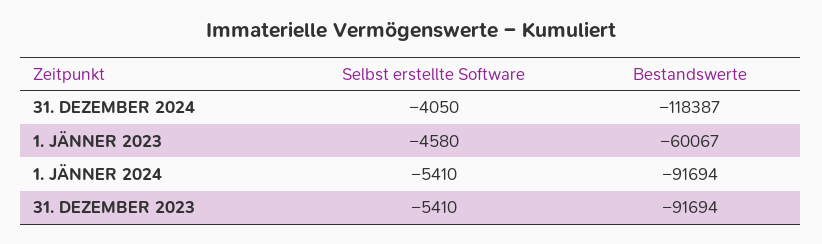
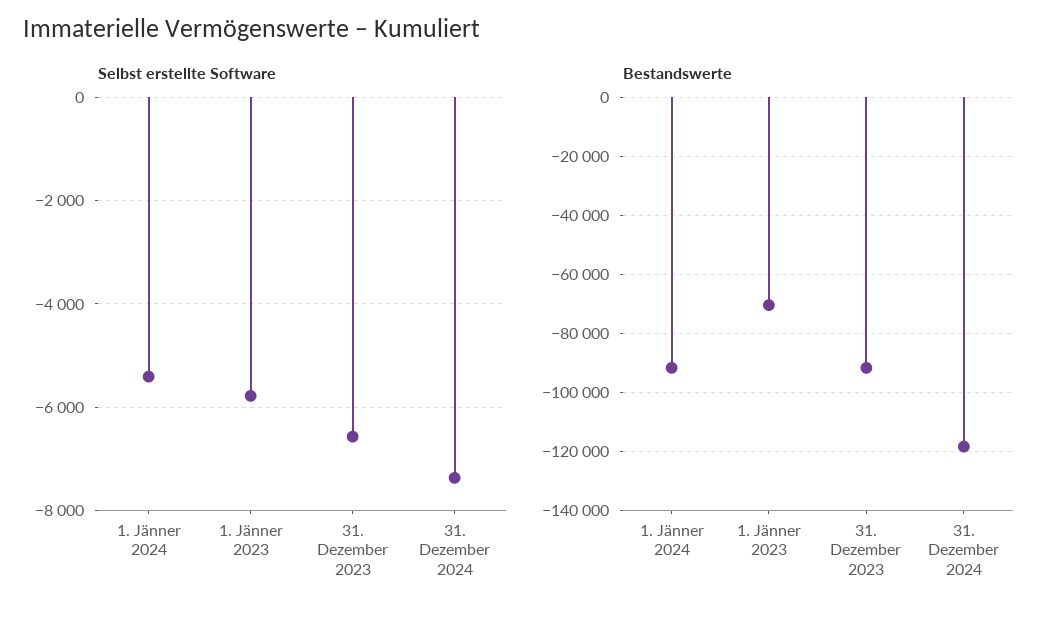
  {
    "Selbst erstellte Software": {
-     "31. DEZEMBER 2024": -4050,
+     "31. DEZEMBER 2024": -7400,
-     "1. JÄNNER 2023": -4580,
+     "1. JÄNNER 2023": -5800,
      "1. JÄNNER 2024": -5410,
-     "31. DEZEMBER 2023": -5410
+     "31. DEZEMBER 2023": -6600
    },
    "Bestandswerte": {
      "31. DEZEMBER 2024": -118387,
-     "1. JÄNNER 2023": -60067,
+     "1. JÄNNER 2023": -70000,
      "1. JÄNNER 2024": -91694,
      "31. DEZEMBER 2023": -91694
    }
  }

